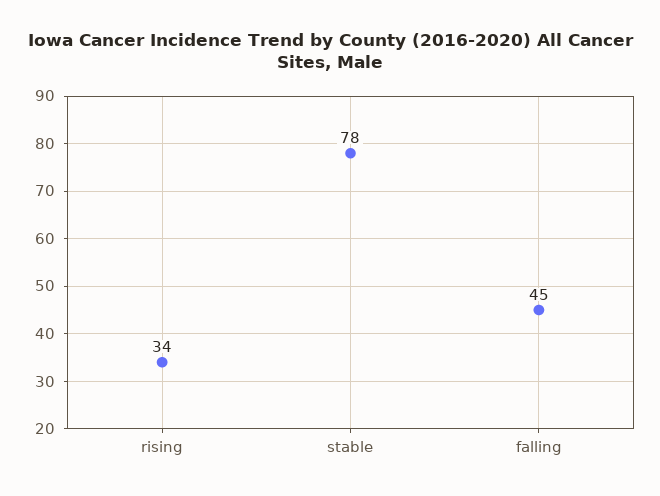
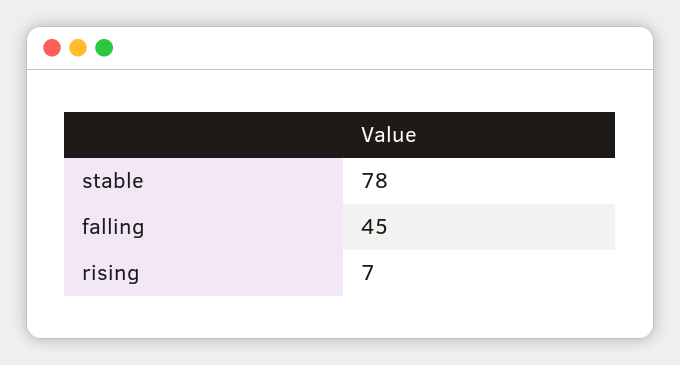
  {
-   "rising": 34,
+   "rising": 7,
    "stable": 78,
    "falling": 45
  }

